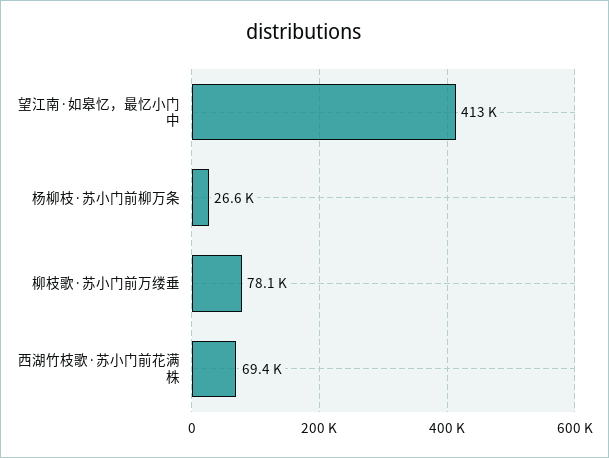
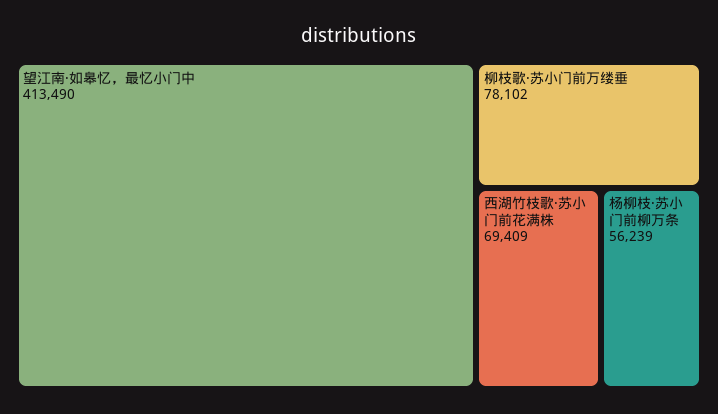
  {
    "望江南·如皋忆，最忆小门中": 413490,
-   "杨柳枝·苏小门前柳万条": 26600,
+   "杨柳枝·苏小门前柳万条": 56239,
    "柳枝歌·苏小门前万缕垂": 78102,
    "西湖竹枝歌·苏小门前花满株": 69409
  }

